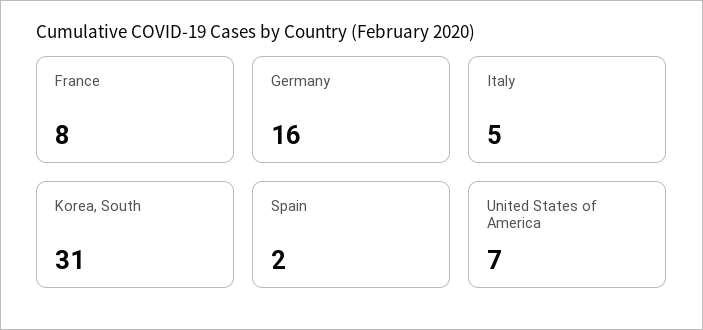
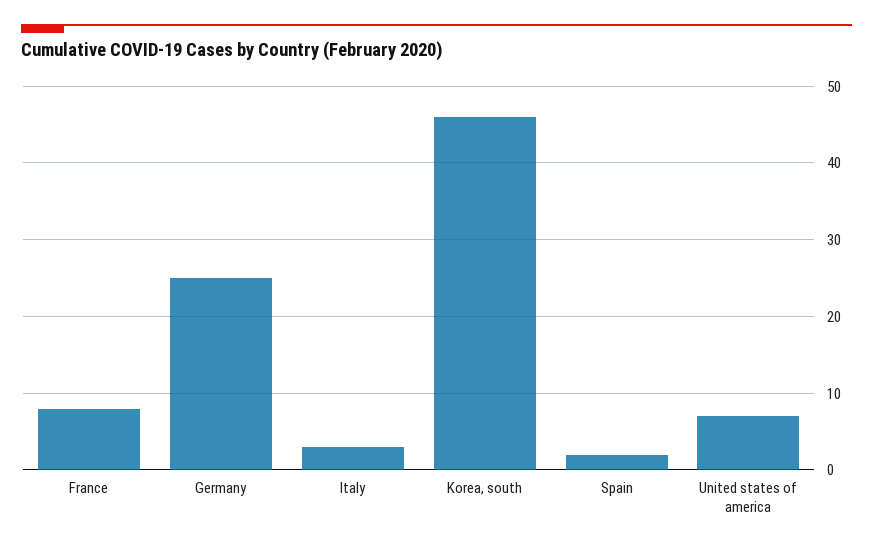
  {
    "France": 8,
-   "Germany": 16,
+   "Germany": 25,
-   "Italy": 5,
+   "Italy": 3,
-   "Korea, South": 31,
+   "Korea, South": 46,
    "Spain": 2,
    "United States of America": 7
  }

